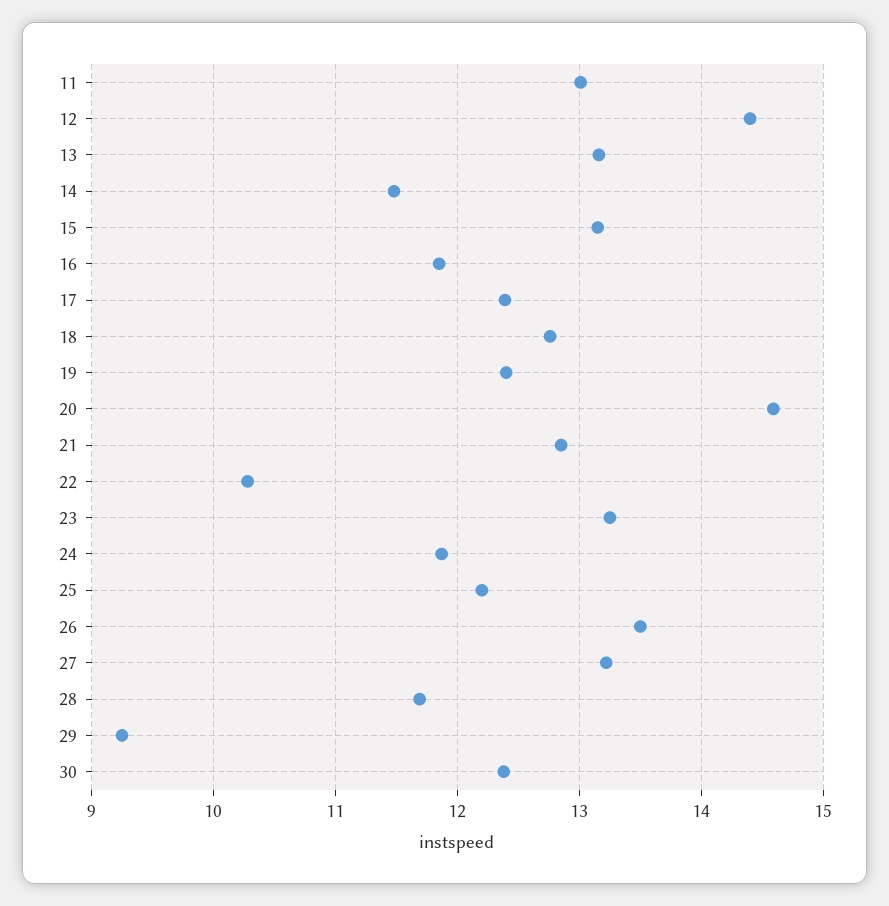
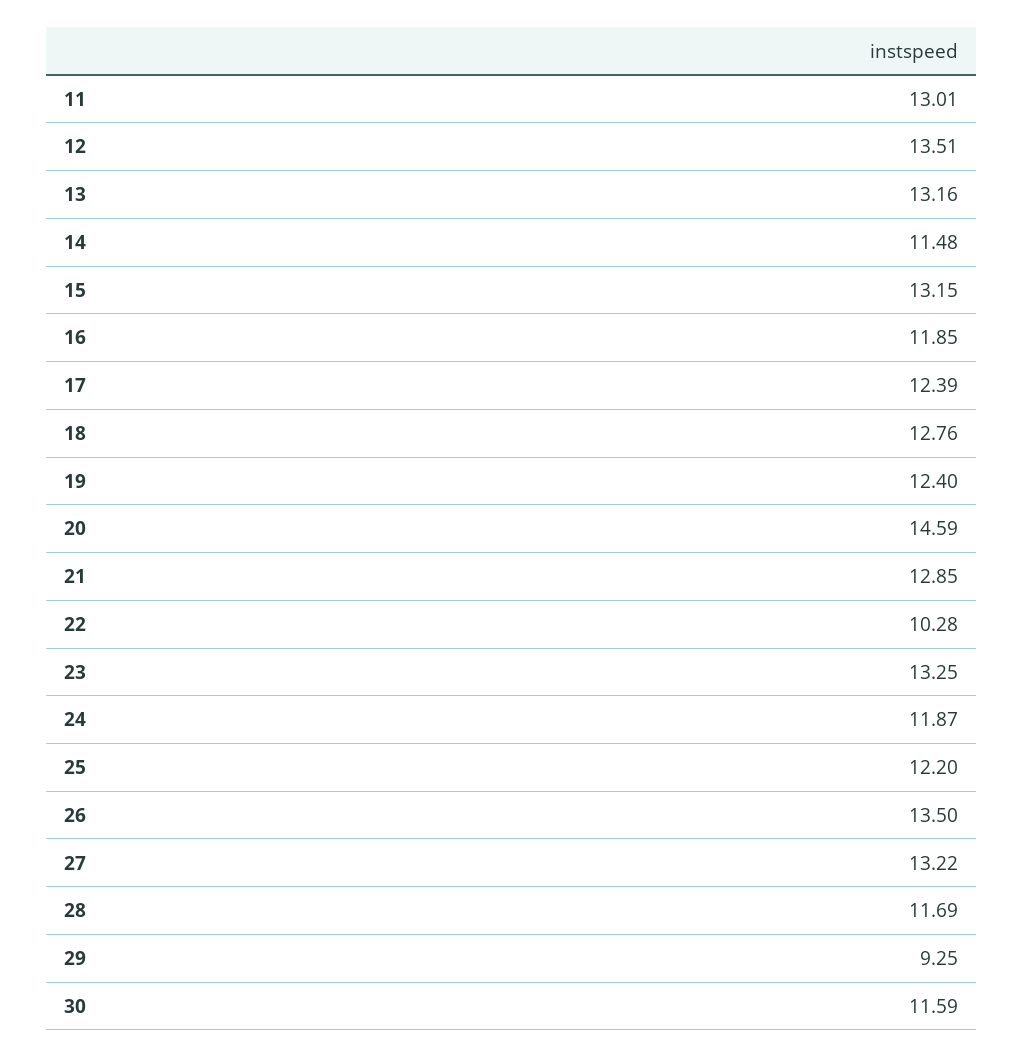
  {
    "11": 13.01,
-   "12": 14.4,
+   "12": 13.51,
    "13": 13.16,
    "14": 11.48,
    "15": 13.15,
    "16": 11.85,
    "17": 12.39,
    "18": 12.76,
    "19": 12.4,
    "20": 14.59,
    "21": 12.85,
    "22": 10.28,
    "23": 13.25,
    "24": 11.87,
    "25": 12.2,
    "26": 13.5,
    "27": 13.22,
    "28": 11.69,
    "29": 9.25,
-   "30": 12.4
+   "30": 11.59
  }

